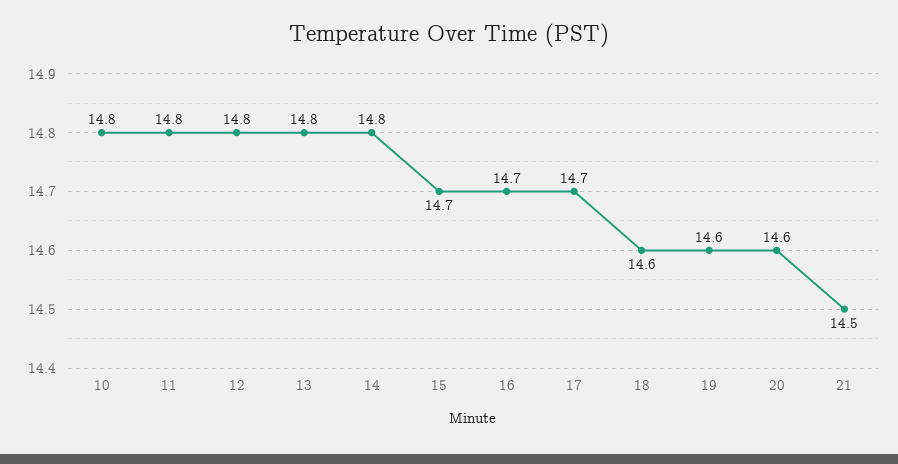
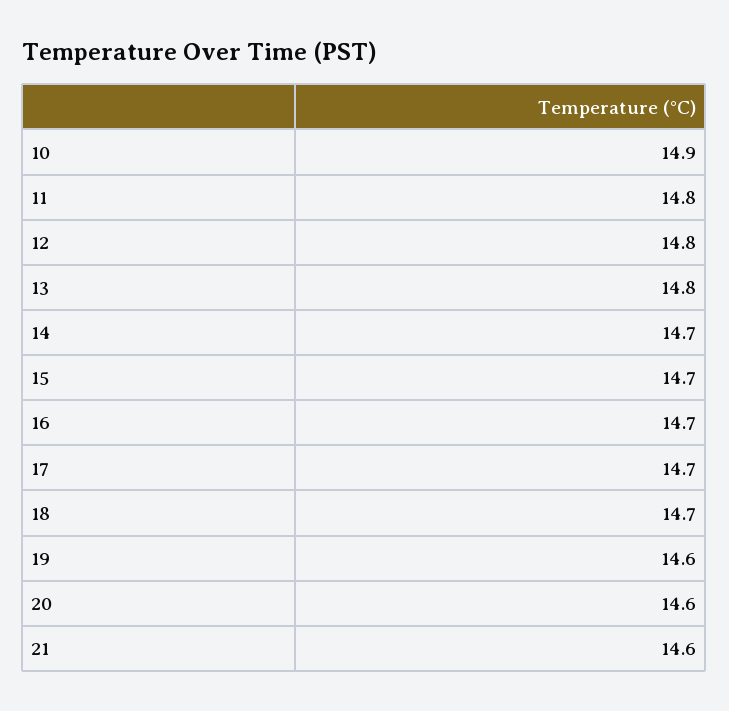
  {
-   "10": 14.8,
+   "10": 14.9,
    "11": 14.8,
    "12": 14.8,
    "13": 14.8,
-   "14": 14.8,
+   "14": 14.7,
    "15": 14.7,
    "16": 14.7,
    "17": 14.7,
-   "18": 14.6,
+   "18": 14.7,
    "19": 14.6,
    "20": 14.6,
-   "21": 14.5
+   "21": 14.6
  }

